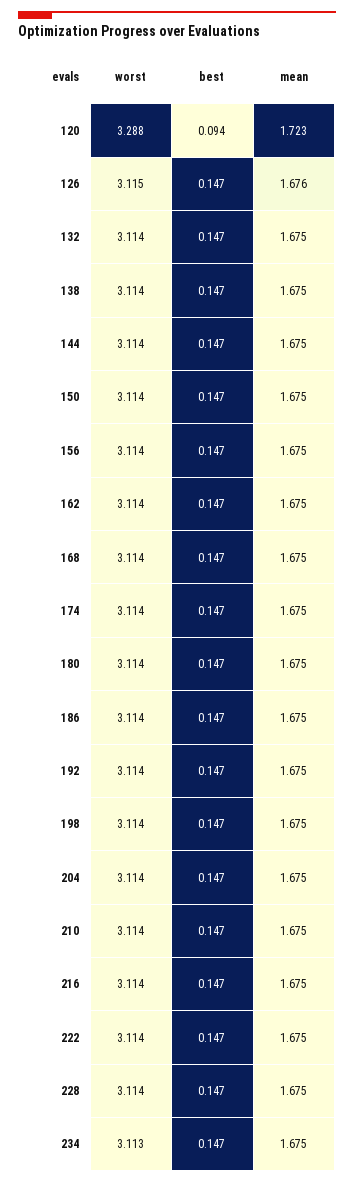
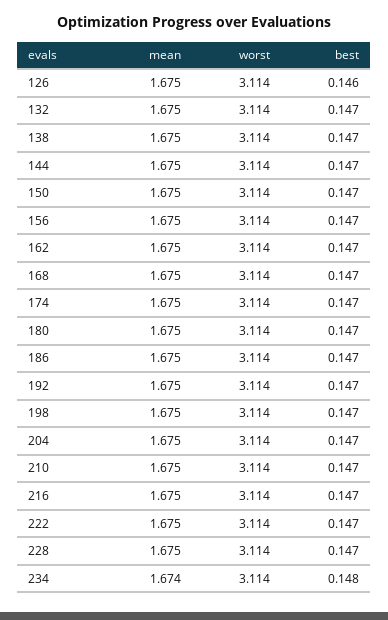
  {
    "worst": {
-     "120": 3.288,
-     "126": 3.115,
+     "126": 3.114,
      "132": 3.114,
      "138": 3.114,
      "144": 3.114,
      "150": 3.114,
      "156": 3.114,
      "162": 3.114,
      "168": 3.114,
      "174": 3.114,
      "180": 3.114,
      "186": 3.114,
      "192": 3.114,
      "198": 3.114,
      "204": 3.114,
      "210": 3.114,
      "216": 3.114,
      "222": 3.114,
      "228": 3.114,
-     "234": 3.113
+     "234": 3.114
    },
    "best": {
-     "120": 0.094,
-     "126": 0.147,
+     "126": 0.146,
      "132": 0.147,
      "138": 0.147,
      "144": 0.147,
      "150": 0.147,
      "156": 0.147,
      "162": 0.147,
      "168": 0.147,
      "174": 0.147,
      "180": 0.147,
      "186": 0.147,
      "192": 0.147,
      "198": 0.147,
      "204": 0.147,
      "210": 0.147,
      "216": 0.147,
      "222": 0.147,
      "228": 0.147,
-     "234": 0.147
+     "234": 0.148
    },
    "mean": {
-     "120": 1.723,
-     "126": 1.676,
+     "126": 1.675,
      "132": 1.675,
      "138": 1.675,
      "144": 1.675,
      "150": 1.675,
      "156": 1.675,
      "162": 1.675,
      "168": 1.675,
      "174": 1.675,
      "180": 1.675,
      "186": 1.675,
      "192": 1.675,
      "198": 1.675,
      "204": 1.675,
      "210": 1.675,
      "216": 1.675,
      "222": 1.675,
      "228": 1.675,
-     "234": 1.675
+     "234": 1.674
    }
  }

